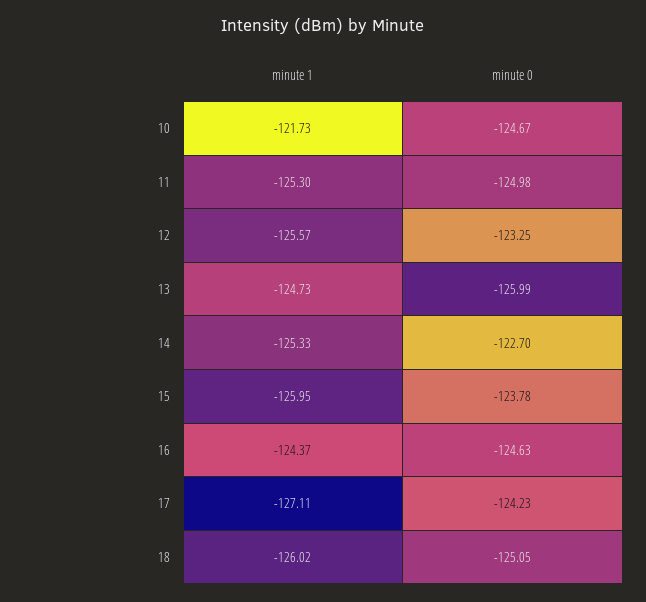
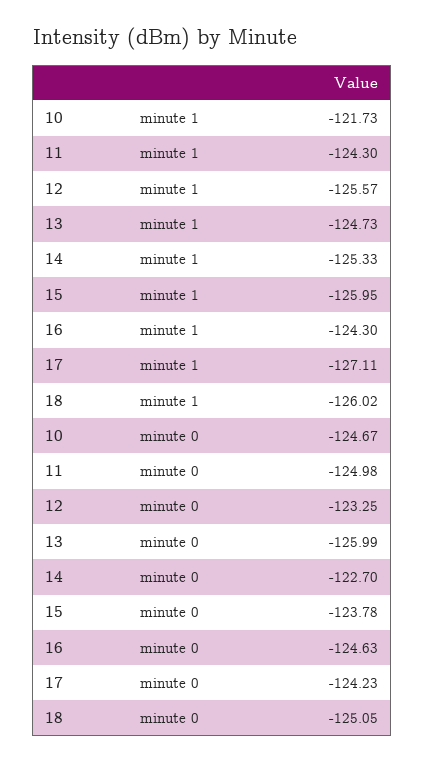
  {
    "minute 1": {
      "10": -121.73,
-     "11": -125.3,
+     "11": -124.3,
      "12": -125.57,
      "13": -124.73,
      "14": -125.33,
      "15": -125.95,
-     "16": -124.37,
+     "16": -124.3,
      "17": -127.11,
      "18": -126.02
    },
    "minute 0": {
      "10": -124.67,
      "11": -124.98,
      "12": -123.25,
      "13": -125.99,
      "14": -122.7,
      "15": -123.78,
      "16": -124.63,
      "17": -124.23,
      "18": -125.05
    }
  }

